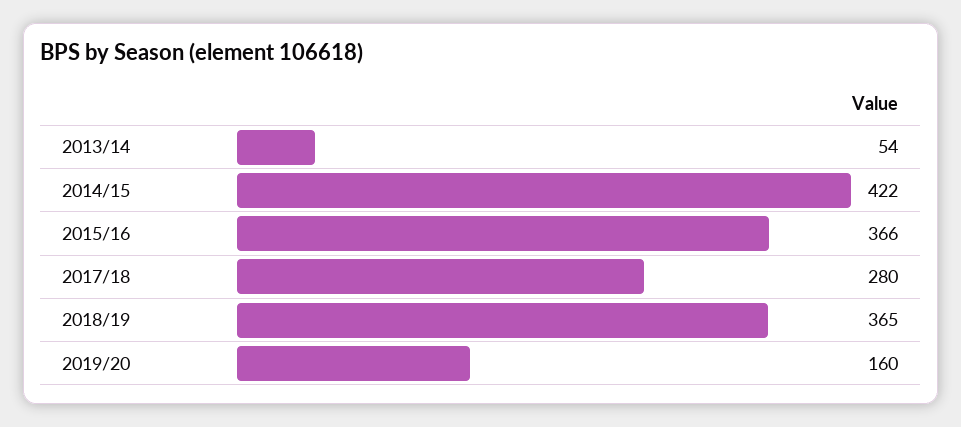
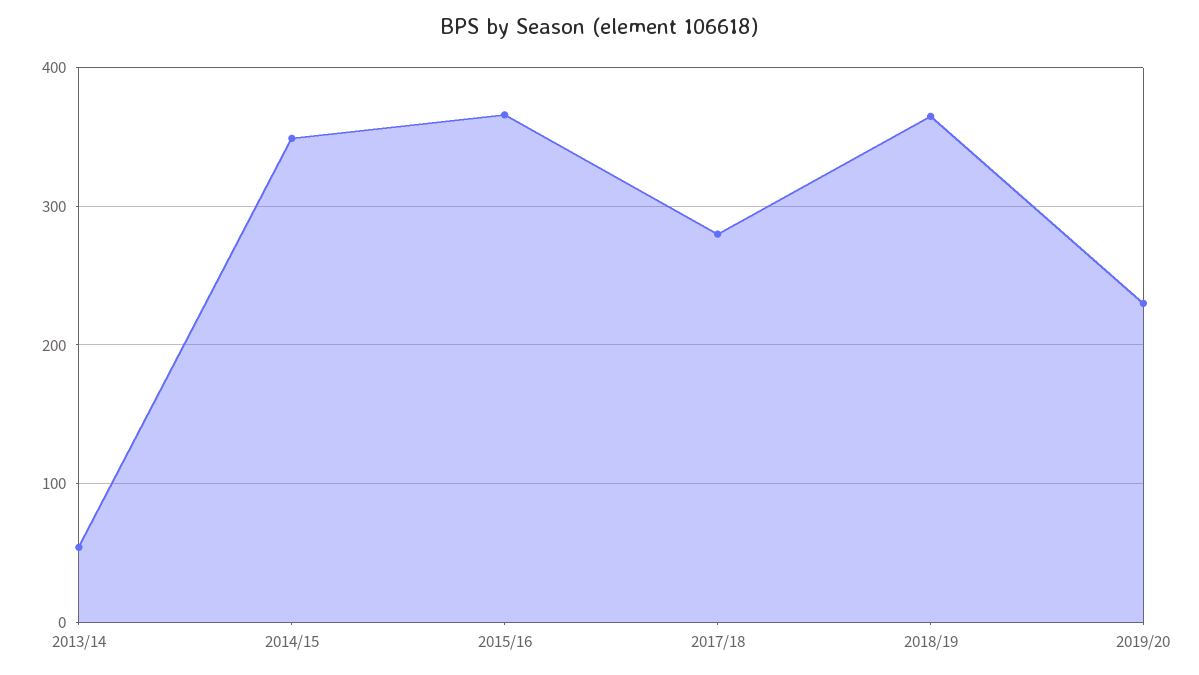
  {
    "2013/14": 54,
-   "2014/15": 422,
+   "2014/15": 350,
    "2015/16": 366,
    "2017/18": 280,
    "2018/19": 365,
-   "2019/20": 160
+   "2019/20": 230
  }

